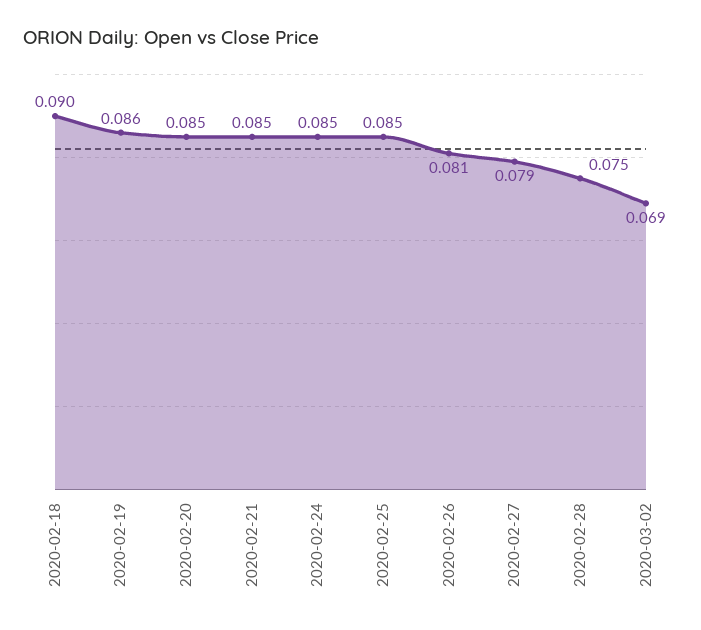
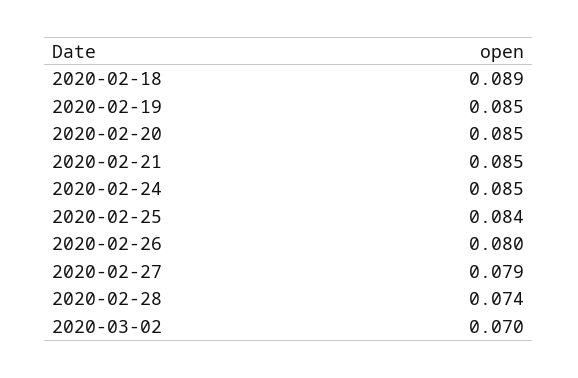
  {
-   "2020-02-18": 0.09,
+   "2020-02-18": 0.089,
-   "2020-02-19": 0.086,
+   "2020-02-19": 0.085,
    "2020-02-20": 0.085,
    "2020-02-21": 0.085,
    "2020-02-24": 0.085,
-   "2020-02-25": 0.085,
+   "2020-02-25": 0.084,
-   "2020-02-26": 0.081,
+   "2020-02-26": 0.08,
    "2020-02-27": 0.079,
-   "2020-02-28": 0.075,
+   "2020-02-28": 0.074,
-   "2020-03-02": 0.069
+   "2020-03-02": 0.07
  }

